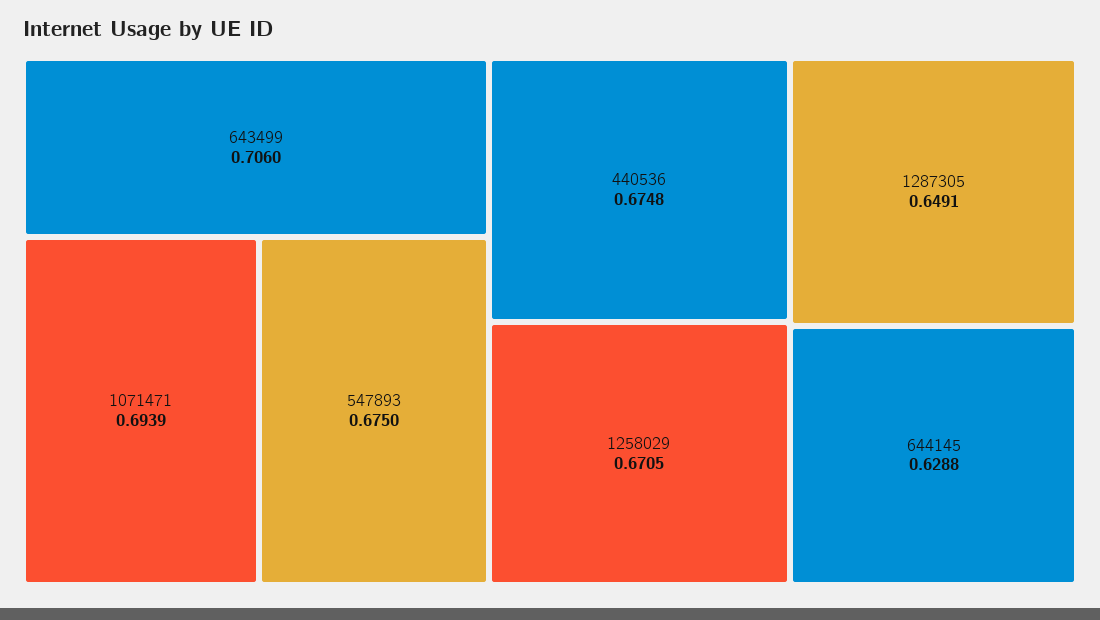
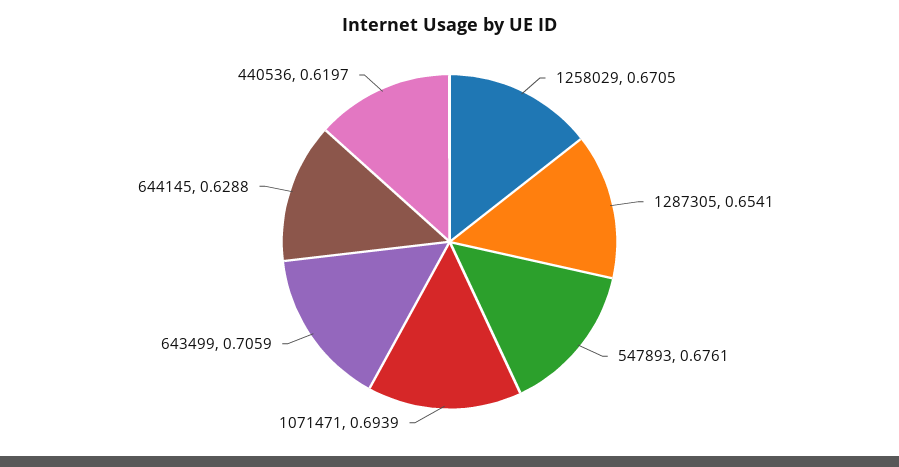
  {
-   "643499": 0.706,
+   "643499": 0.7059,
    "1071471": 0.6939,
-   "547893": 0.675,
+   "547893": 0.6761,
-   "440536": 0.6748,
+   "440536": 0.6197,
    "1258029": 0.6705,
-   "1287305": 0.6491,
+   "1287305": 0.6541,
    "644145": 0.6288
  }

